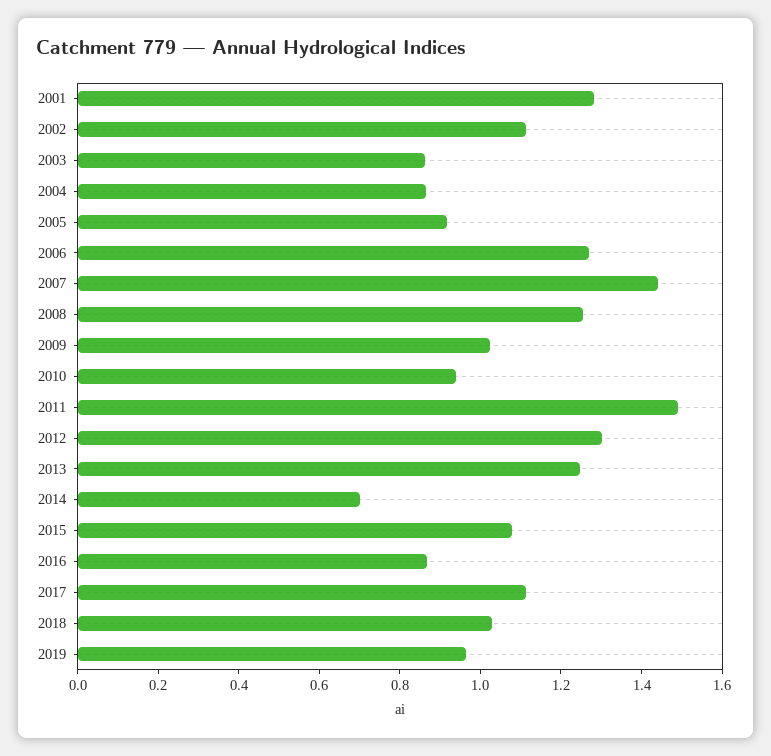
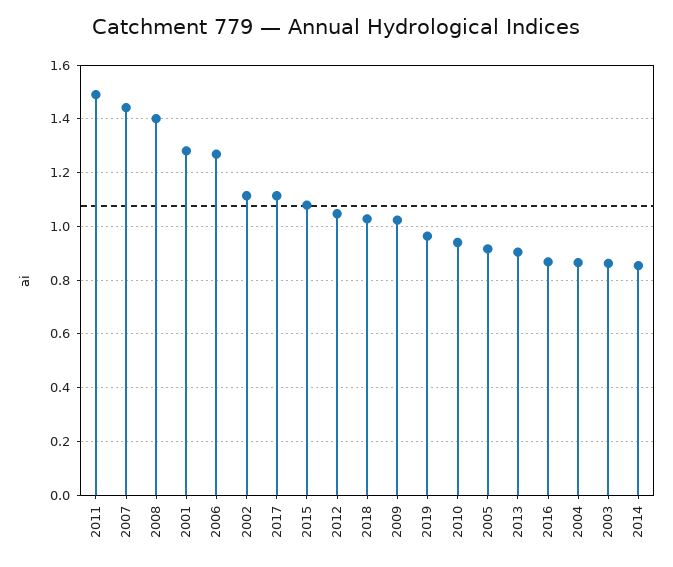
  {
    "2001": 1.275,
    "2002": 1.125,
    "2003": 0.85,
    "2004": 0.875,
    "2005": 0.925,
    "2006": 1.275,
    "2007": 1.45,
-   "2008": 1.25,
+   "2008": 1.4,
    "2009": 1.025,
    "2010": 0.95,
    "2011": 1.5,
-   "2012": 1.3,
+   "2012": 1.05,
-   "2013": 1.25,
+   "2013": 0.9,
-   "2014": 0.7,
+   "2014": 0.85,
    "2015": 1.075,
    "2016": 0.875,
    "2017": 1.125,
    "2018": 1.025,
    "2019": 0.975
  }

